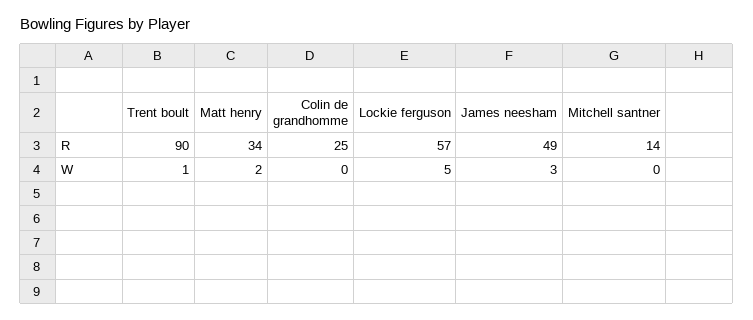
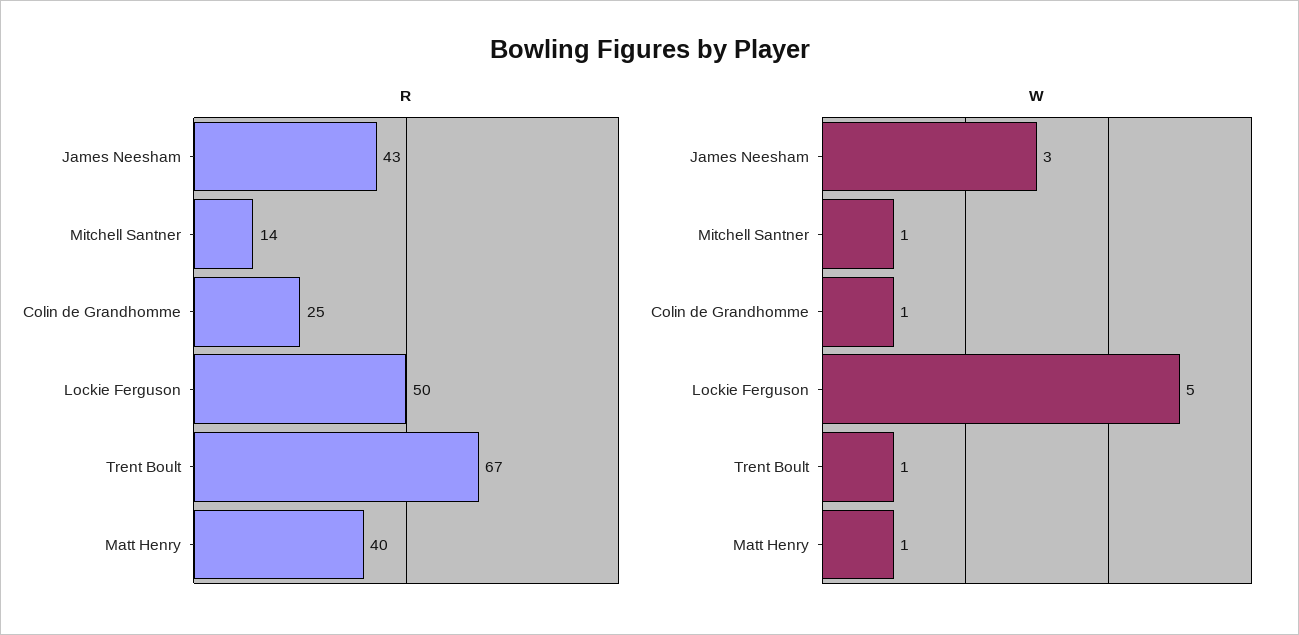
  {
    "R": {
-     "Trent boult": 90,
+     "Trent boult": 67,
-     "Matt henry": 34,
+     "Matt henry": 40,
      "Colin de grandhomme": 25,
-     "Lockie ferguson": 57,
+     "Lockie ferguson": 50,
-     "James neesham": 49,
+     "James neesham": 43,
      "Mitchell santner": 14
    },
    "W": {
      "Trent boult": 1,
-     "Matt henry": 2,
+     "Matt henry": 1,
-     "Colin de grandhomme": 0,
+     "Colin de grandhomme": 1,
      "Lockie ferguson": 5,
      "James neesham": 3,
-     "Mitchell santner": 0
+     "Mitchell santner": 1
    }
  }

